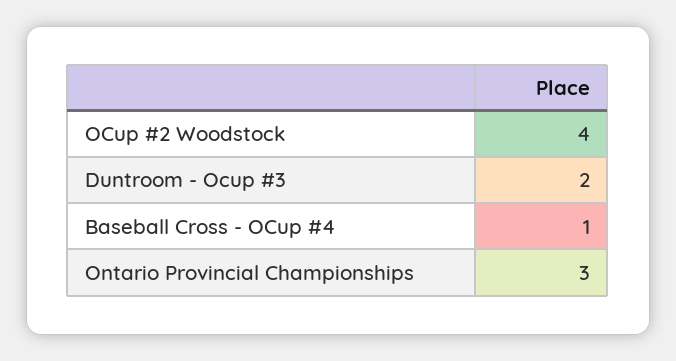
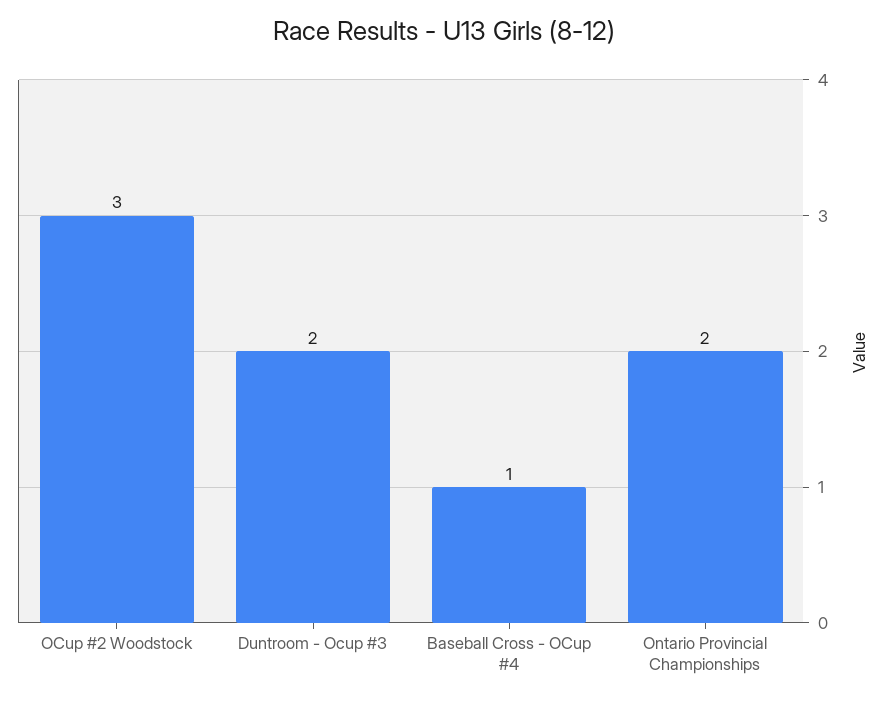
  {
-   "OCup #2 Woodstock": 4,
+   "OCup #2 Woodstock": 3,
    "Duntroom - Ocup #3": 2,
    "Baseball Cross - OCup #4": 1,
-   "Ontario Provincial Championships": 3
+   "Ontario Provincial Championships": 2
  }

